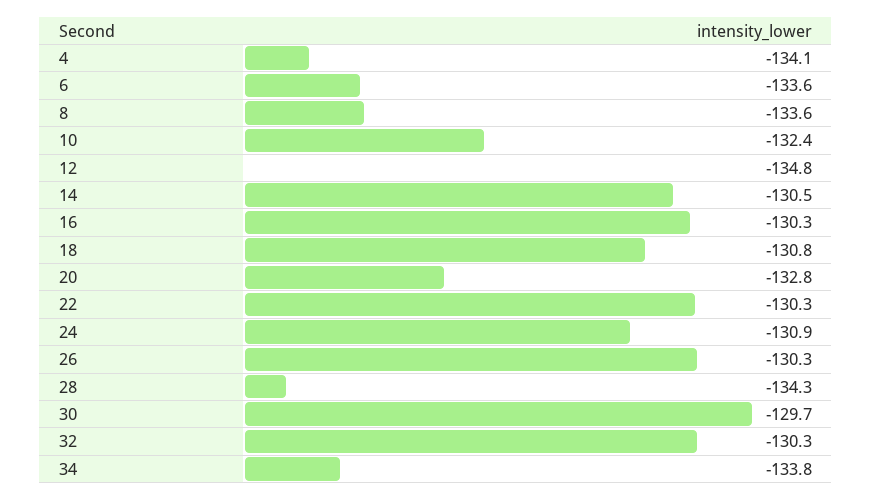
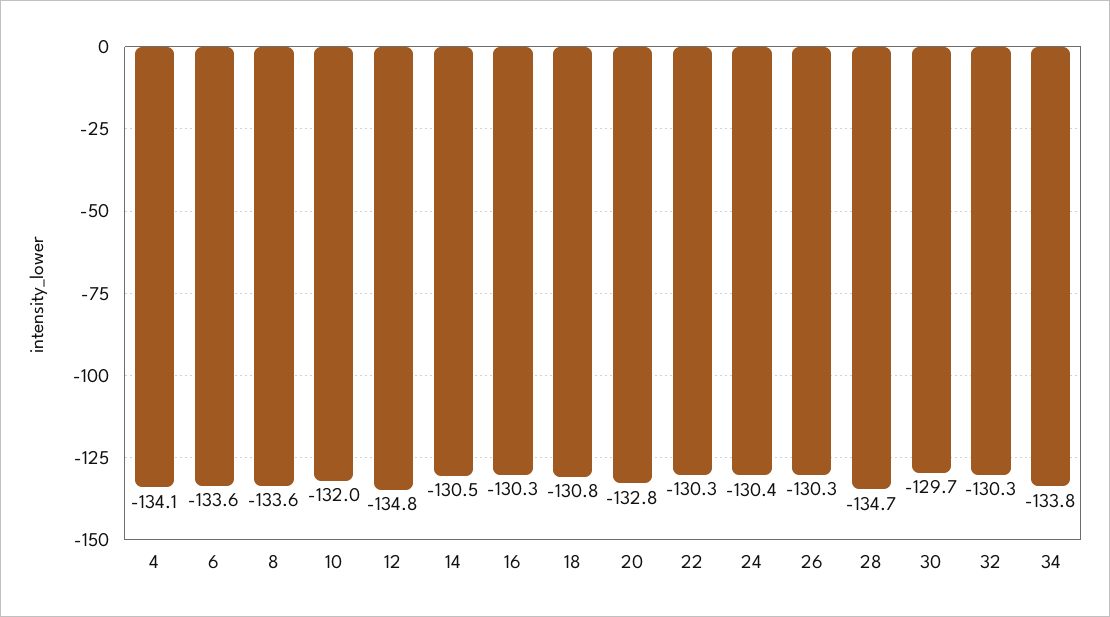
  {
    "4": -134.1,
    "6": -133.6,
    "8": -133.6,
-   "10": -132.4,
+   "10": -132,
    "12": -134.8,
    "14": -130.5,
    "16": -130.3,
    "18": -130.8,
    "20": -132.8,
    "22": -130.3,
-   "24": -130.9,
+   "24": -130.4,
    "26": -130.3,
-   "28": -134.3,
+   "28": -134.7,
    "30": -129.7,
    "32": -130.3,
    "34": -133.8
  }

